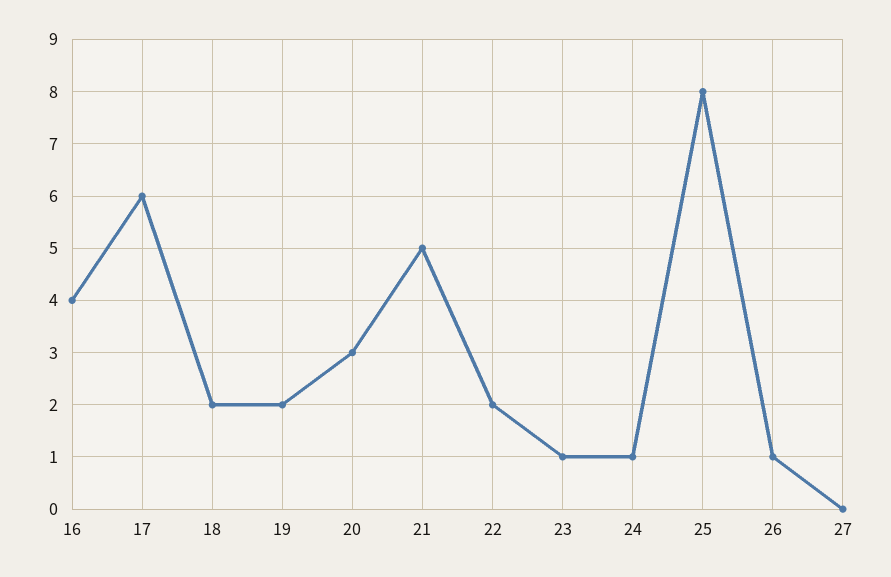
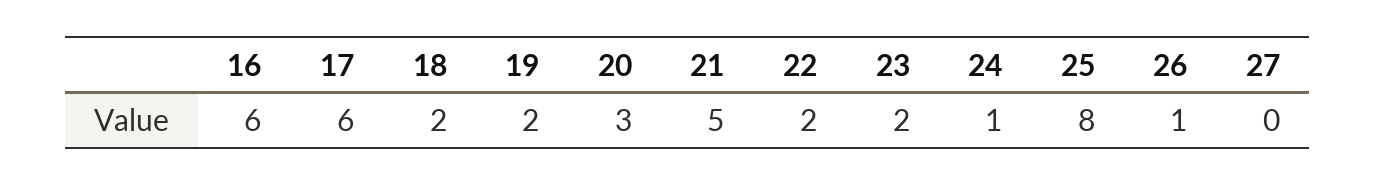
  {
-   "16": 4,
+   "16": 6,
    "17": 6,
    "18": 2,
    "19": 2,
    "20": 3,
    "21": 5,
    "22": 2,
-   "23": 1,
+   "23": 2,
    "24": 1,
    "25": 8,
    "26": 1,
    "27": 0
  }

